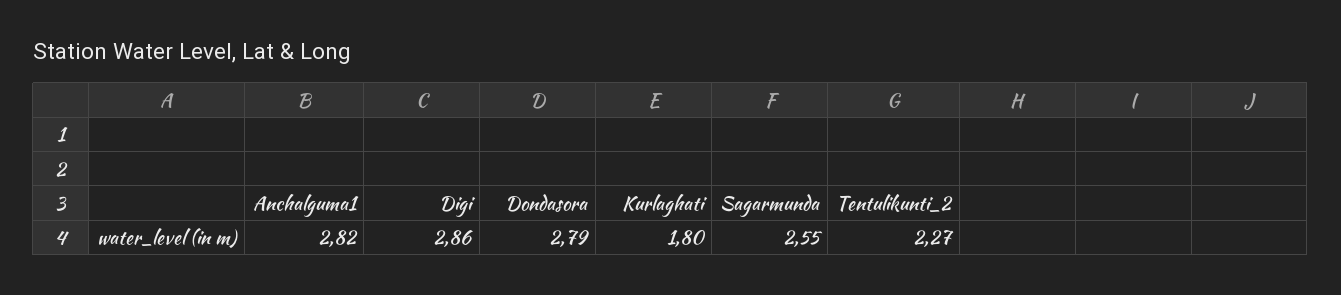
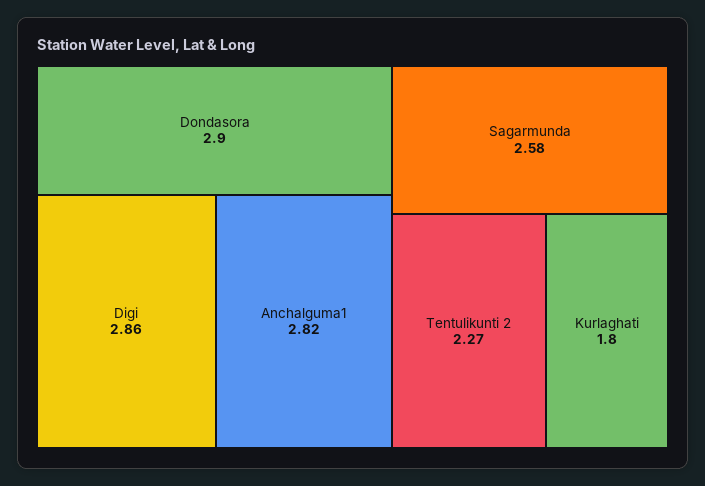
  {
    "Anchalguma1": 2.82,
    "Digi": 2.86,
-   "Dondasora": 2.79,
+   "Dondasora": 2.9,
    "Kurlaghati": 1.8,
-   "Sagarmunda": 2.55,
+   "Sagarmunda": 2.58,
    "Tentulikunti_2": 2.27
  }

